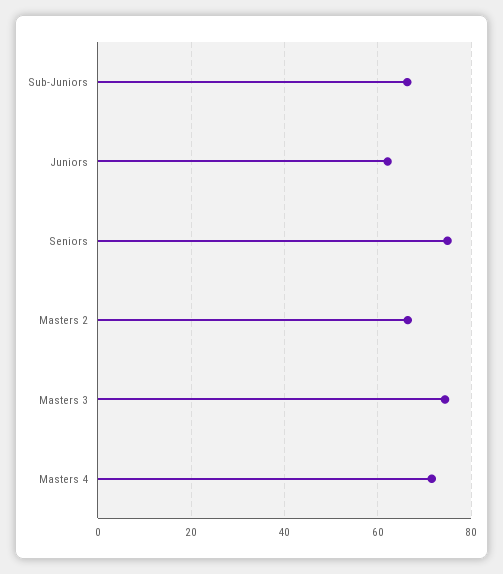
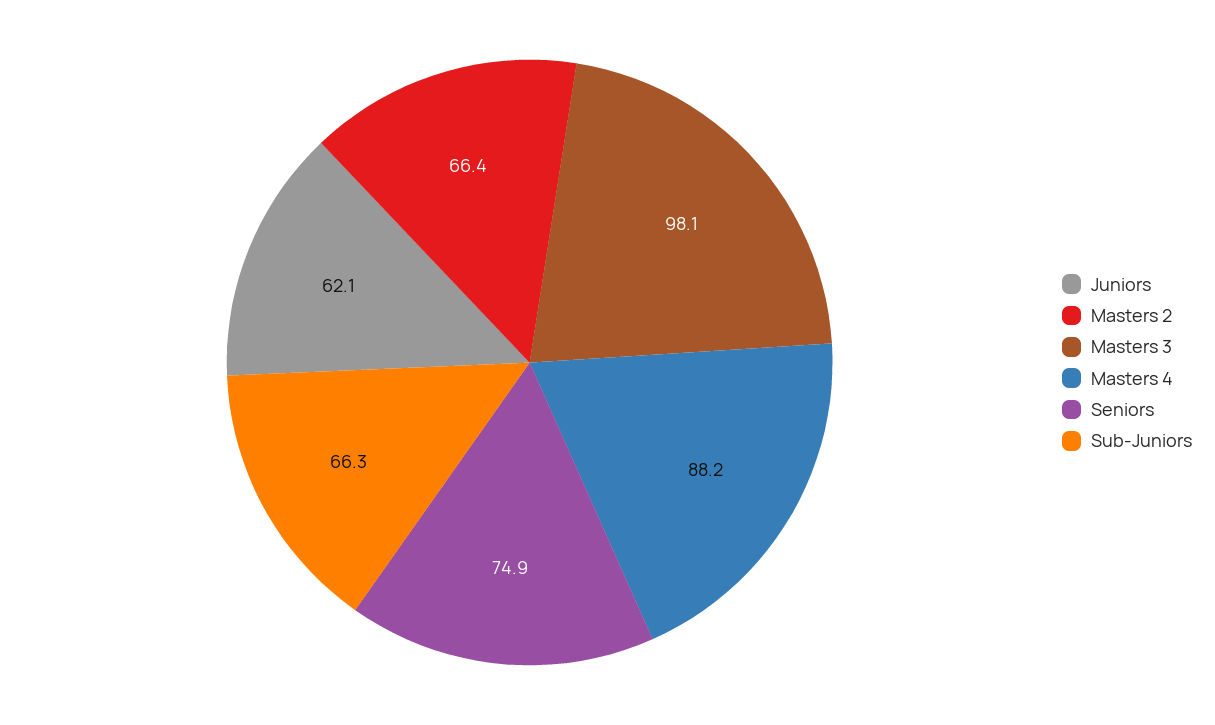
  {
    "Sub-Juniors": 66.3,
    "Juniors": 62.1,
    "Seniors": 74.9,
    "Masters 2": 66.4,
-   "Masters 3": 74,
+   "Masters 3": 98.1,
-   "Masters 4": 72
+   "Masters 4": 88.2
  }

